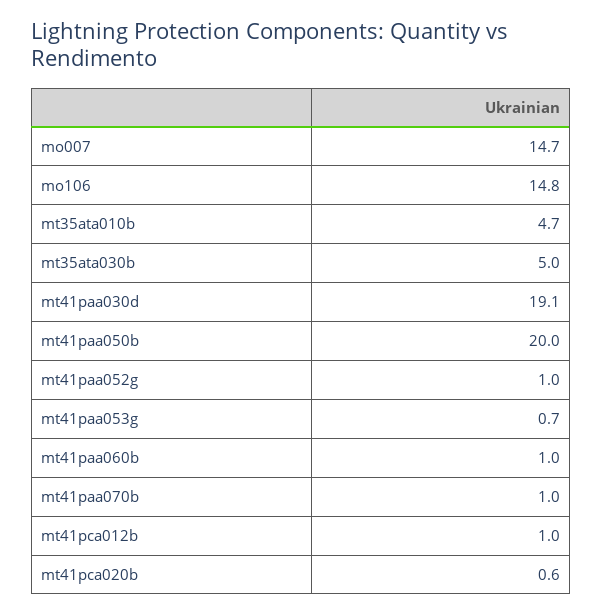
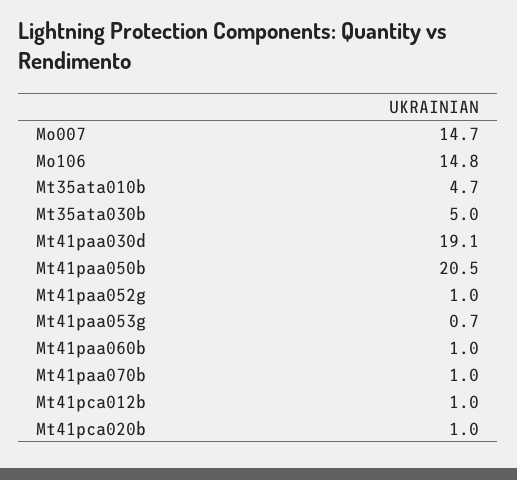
  {
    "mo007": 14.7,
    "mo106": 14.8,
    "mt35ata010b": 4.7,
    "mt35ata030b": 5,
    "mt41paa030d": 19.1,
-   "mt41paa050b": 20,
+   "mt41paa050b": 20.5,
    "mt41paa052g": 1,
    "mt41paa053g": 0.7,
    "mt41paa060b": 1,
    "mt41paa070b": 1,
    "mt41pca012b": 1,
-   "mt41pca020b": 0.6
+   "mt41pca020b": 1
  }

